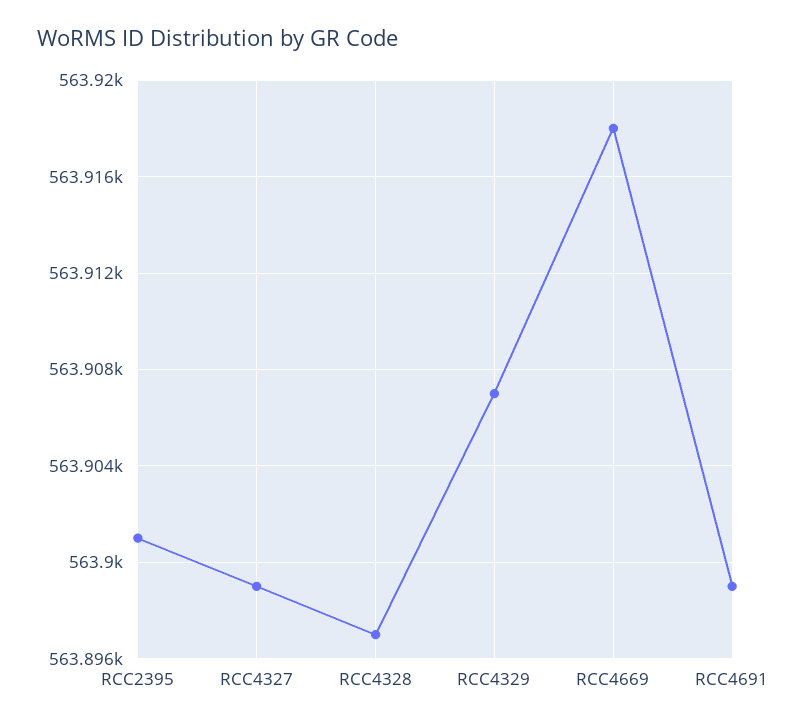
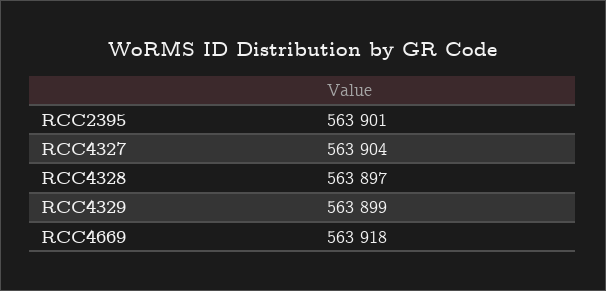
  {
    "RCC2395": 563901,
-   "RCC4327": 563899,
+   "RCC4327": 563904,
    "RCC4328": 563897,
-   "RCC4329": 563907,
+   "RCC4329": 563899,
-   "RCC4669": 563918,
+   "RCC4669": 563918
-   "RCC4691": 563899
  }

